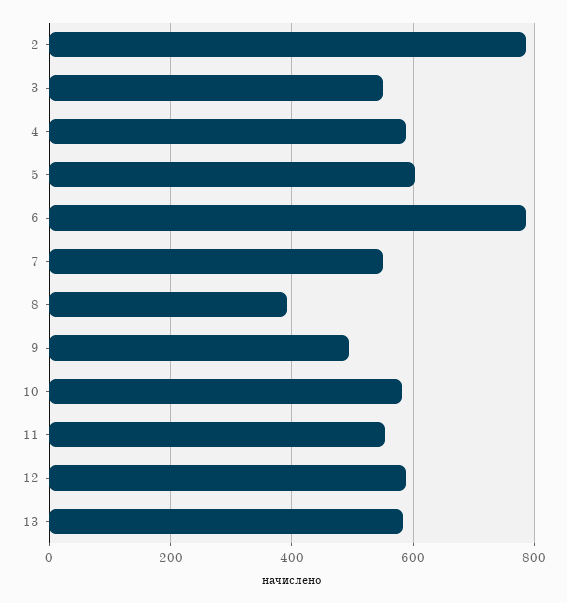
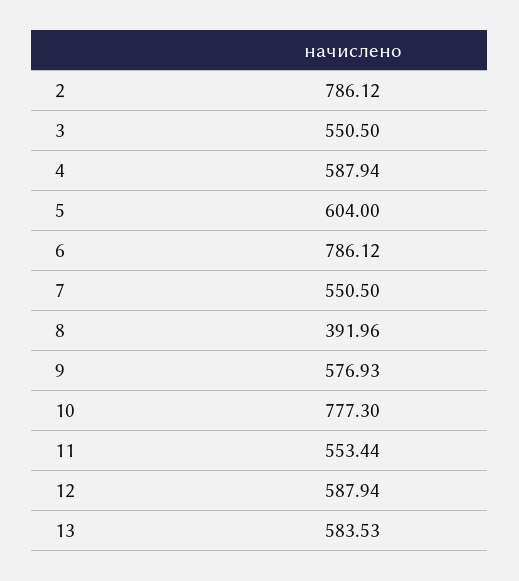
  {
    "2": 786.12,
    "3": 550.5,
    "4": 587.94,
    "5": 604,
    "6": 786.12,
    "7": 550.5,
    "8": 391.96,
-   "9": 500,
+   "9": 576.93,
-   "10": 580,
+   "10": 777.3,
    "11": 553.44,
    "12": 587.94,
    "13": 583.53
  }

